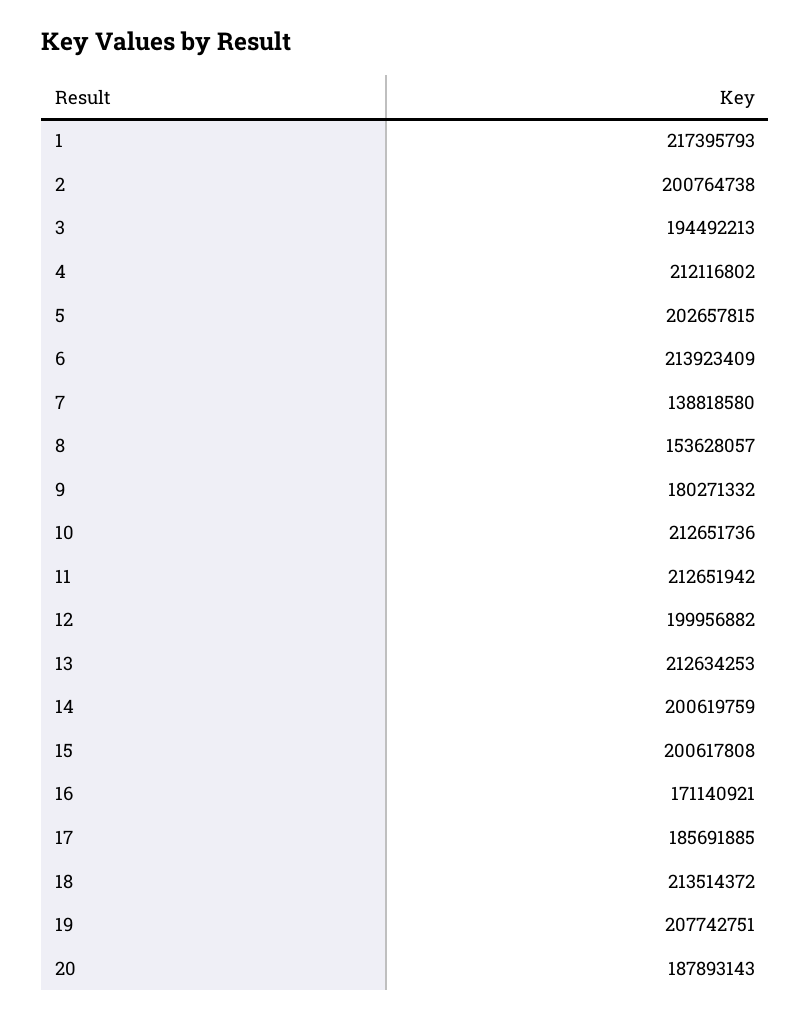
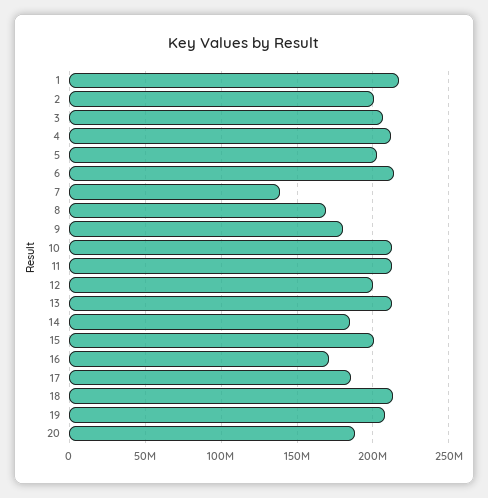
  {
    "1": 217395793,
    "2": 200764738,
-   "3": 194492213,
+   "3": 205000000,
    "4": 212116802,
    "5": 202657815,
    "6": 213923409,
    "7": 138818580,
-   "8": 153628057,
+   "8": 170000000,
    "9": 180271332,
    "10": 212651736,
    "11": 212651942,
    "12": 199956882,
    "13": 212634253,
-   "14": 200619759,
+   "14": 185000000,
    "15": 200617808,
    "16": 171140921,
    "17": 185691885,
    "18": 213514372,
    "19": 207742751,
    "20": 187893143
  }

